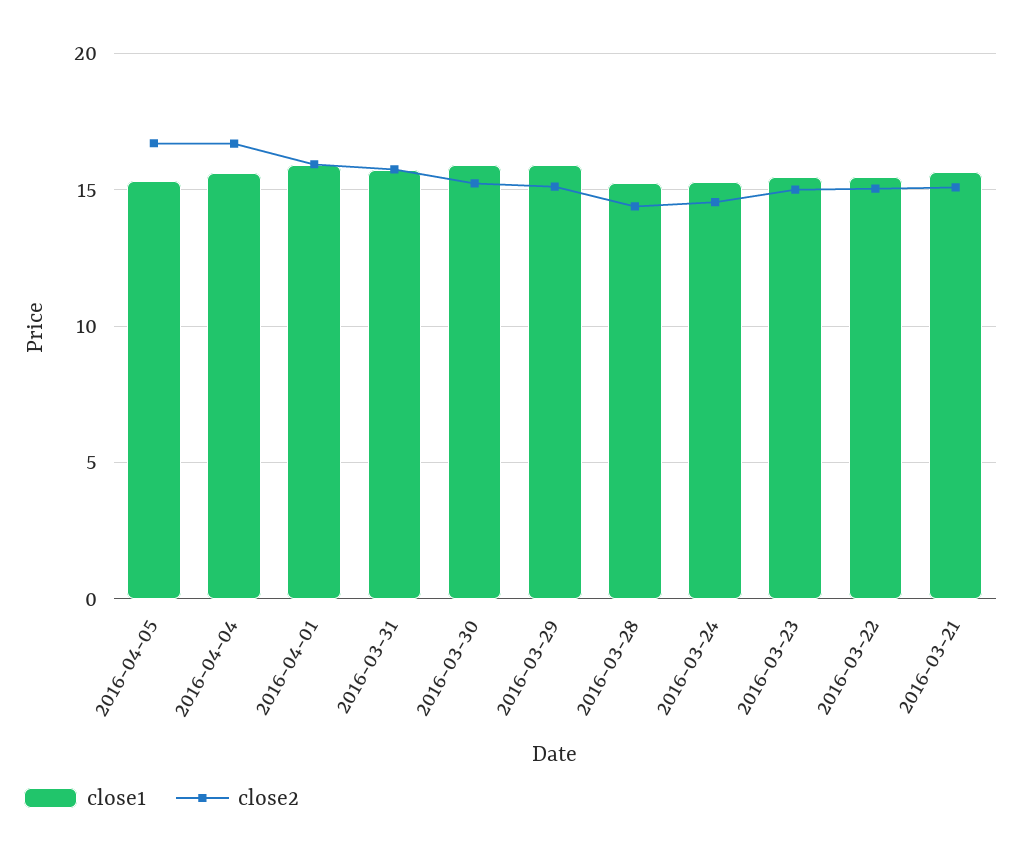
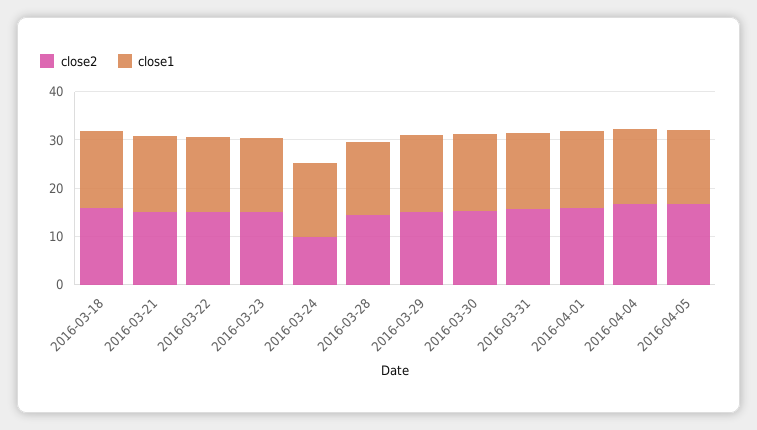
  {
    "close1": {
      "2016-04-05": 15.5,
      "2016-04-04": 15.5,
      "2016-04-01": 16,
      "2016-03-31": 15.5,
      "2016-03-30": 16,
      "2016-03-29": 16,
      "2016-03-28": 15.5,
      "2016-03-24": 15.5,
      "2016-03-23": 15.5,
      "2016-03-22": 15.5,
-     "2016-03-21": 15.5
+     "2016-03-21": 15.5,
+     "2016-03-18": 16
    },
    "close2": {
      "2016-04-05": 16.5,
      "2016-04-04": 16.5,
      "2016-04-01": 16,
      "2016-03-31": 15.5,
      "2016-03-30": 15,
      "2016-03-29": 15,
      "2016-03-28": 14.5,
-     "2016-03-24": 14.5,
+     "2016-03-24": 10,
      "2016-03-23": 15,
      "2016-03-22": 15,
-     "2016-03-21": 15
+     "2016-03-21": 15,
+     "2016-03-18": 16
    }
  }

